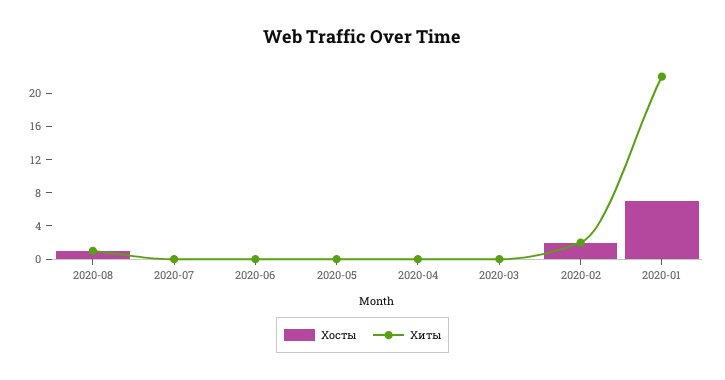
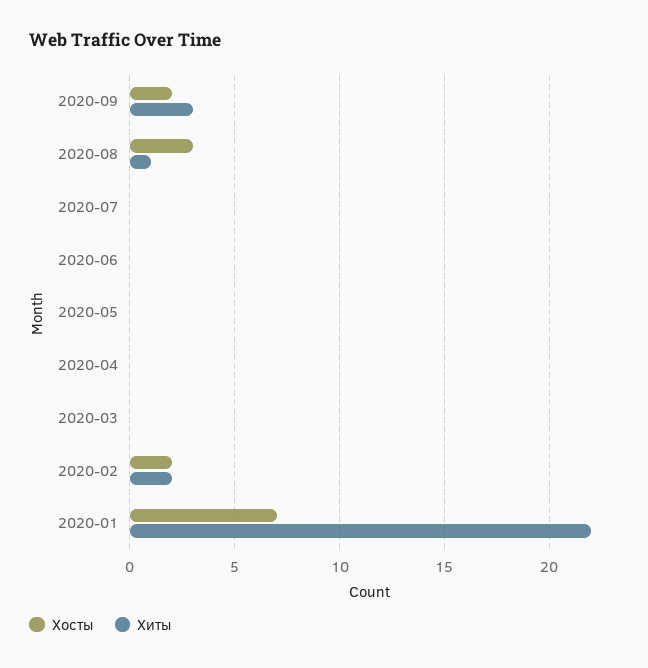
  {
    "Хосты": {
-     "2020-08": 1,
+     "2020-08": 3,
      "2020-07": 0,
      "2020-06": 0,
      "2020-05": 0,
      "2020-04": 0,
      "2020-03": 0,
      "2020-02": 2,
-     "2020-01": 7
+     "2020-01": 7,
+     "2020-09": 2
    },
    "Хиты": {
      "2020-08": 1,
      "2020-07": 0,
      "2020-06": 0,
      "2020-05": 0,
      "2020-04": 0,
      "2020-03": 0,
      "2020-02": 2,
-     "2020-01": 22
+     "2020-01": 22,
+     "2020-09": 3
    }
  }

